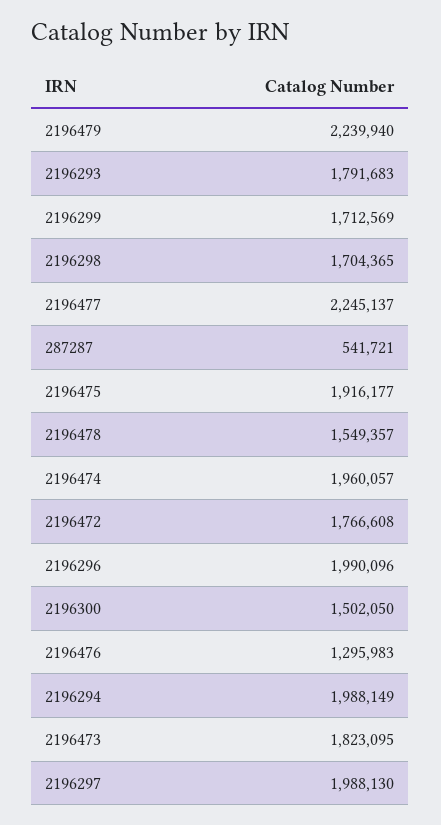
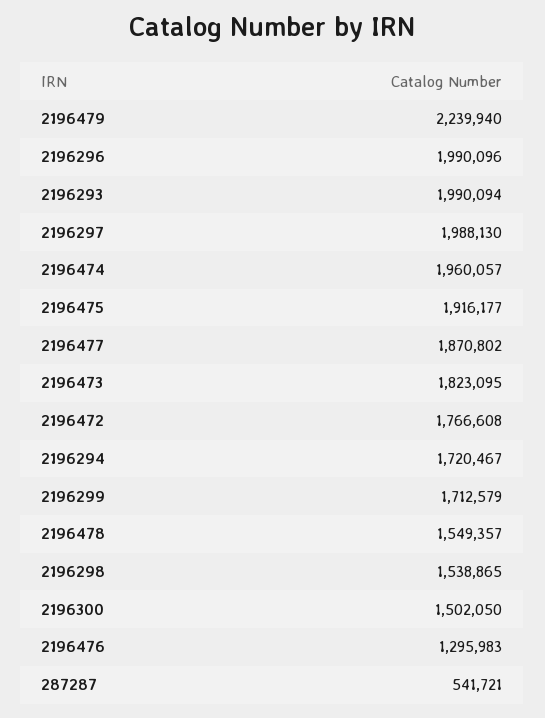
  {
    "2196479": 2239940,
-   "2196293": 1791683,
+   "2196293": 1990094,
-   "2196299": 1712569,
+   "2196299": 1712579,
-   "2196298": 1704365,
+   "2196298": 1538865,
-   "2196477": 2245137,
+   "2196477": 1870802,
    "287287": 541721,
    "2196475": 1916177,
    "2196478": 1549357,
    "2196474": 1960057,
    "2196472": 1766608,
    "2196296": 1990096,
    "2196300": 1502050,
    "2196476": 1295983,
-   "2196294": 1988149,
+   "2196294": 1720467,
    "2196473": 1823095,
    "2196297": 1988130
  }

